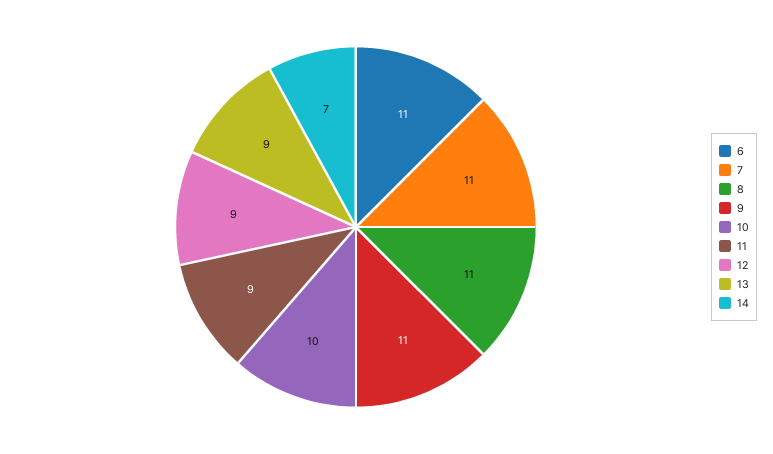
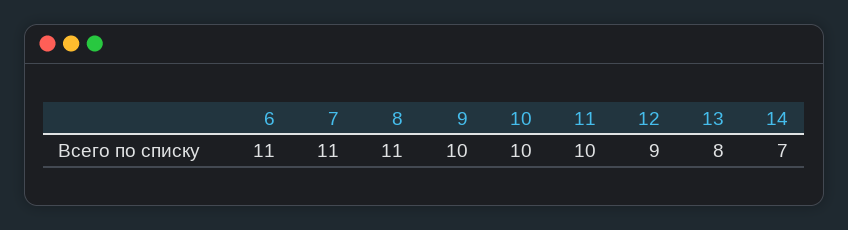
  {
    "6": 11,
    "7": 11,
    "8": 11,
-   "9": 11,
+   "9": 10,
    "10": 10,
-   "11": 9,
+   "11": 10,
    "12": 9,
-   "13": 9,
+   "13": 8,
    "14": 7
  }

